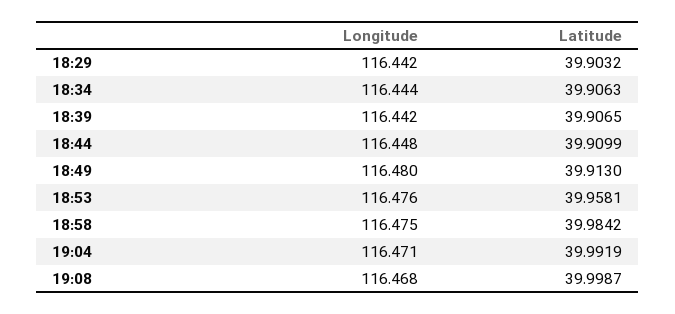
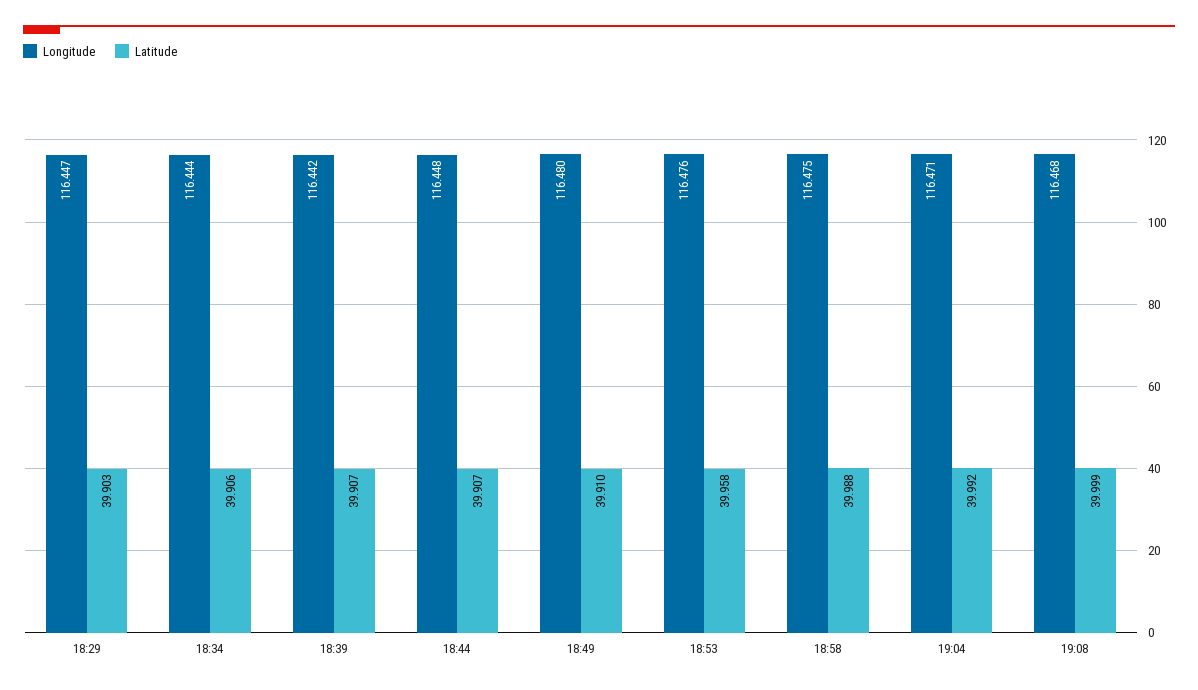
  {
    "Longitude": {
-     "18:29": 116.442,
+     "18:29": 116.447,
      "18:34": 116.444,
      "18:39": 116.442,
      "18:44": 116.448,
      "18:49": 116.48,
      "18:53": 116.476,
      "18:58": 116.475,
      "19:04": 116.471,
      "19:08": 116.468
    },
    "Latitude": {
      "18:29": 39.9032,
      "18:34": 39.9063,
      "18:39": 39.9065,
-     "18:44": 39.9099,
+     "18:44": 39.907,
-     "18:49": 39.913,
+     "18:49": 39.91,
      "18:53": 39.9581,
-     "18:58": 39.9842,
+     "18:58": 39.988,
      "19:04": 39.9919,
      "19:08": 39.9987
    }
  }

